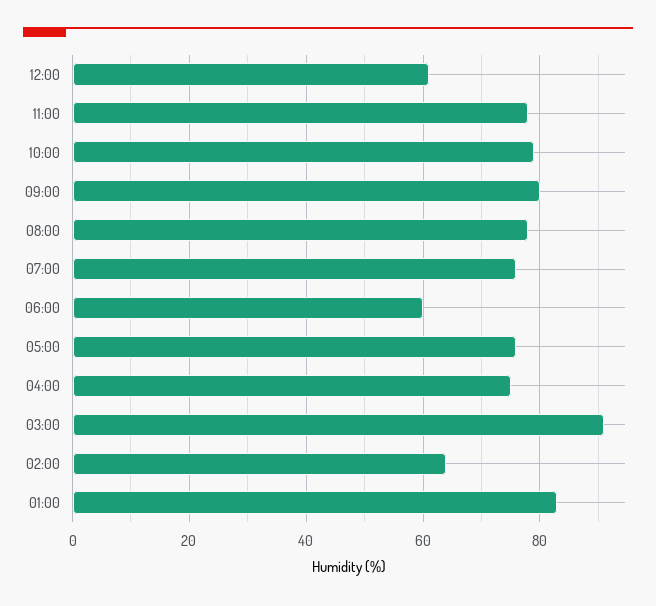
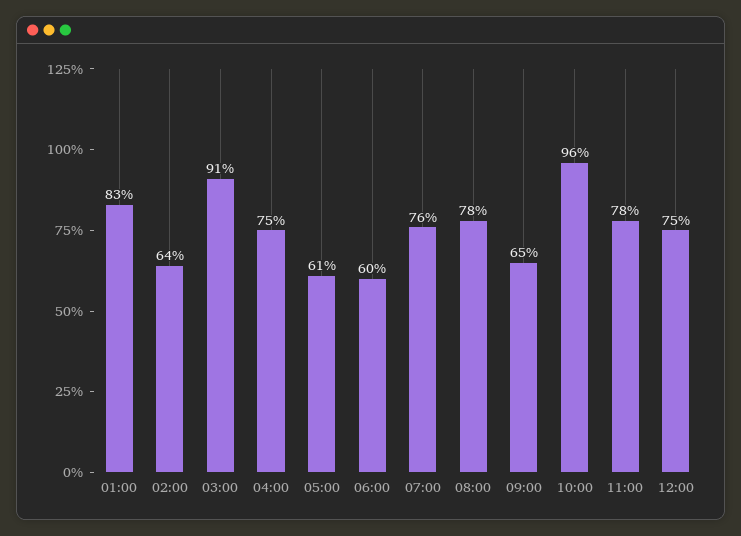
  {
-   "12:00": 60,
+   "12:00": 75,
    "11:00": 78,
-   "10:00": 80,
+   "10:00": 96,
-   "09:00": 80,
+   "09:00": 65,
    "08:00": 78,
    "07:00": 76,
    "06:00": 60,
-   "05:00": 75,
+   "05:00": 61,
    "04:00": 75,
    "03:00": 91,
    "02:00": 64,
    "01:00": 83
  }

